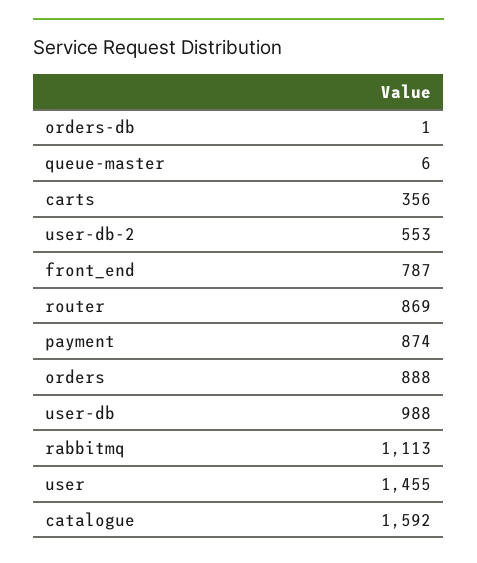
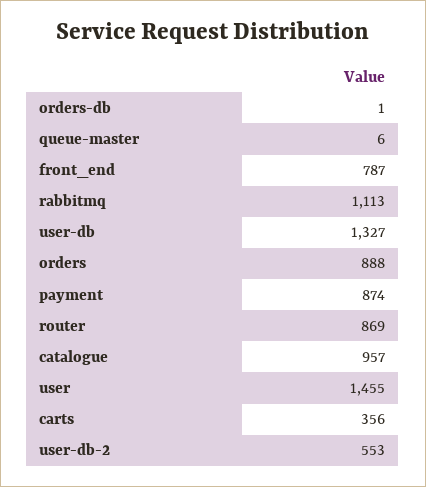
  {
    "orders-db": 1,
    "queue-master": 6,
    "carts": 356,
    "user-db-2": 553,
    "front_end": 787,
    "router": 869,
    "payment": 874,
    "orders": 888,
-   "user-db": 988,
+   "user-db": 1327,
    "rabbitmq": 1113,
    "user": 1455,
-   "catalogue": 1592
+   "catalogue": 957
  }

